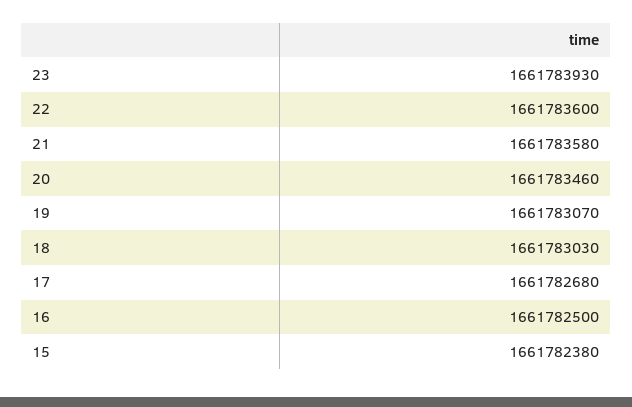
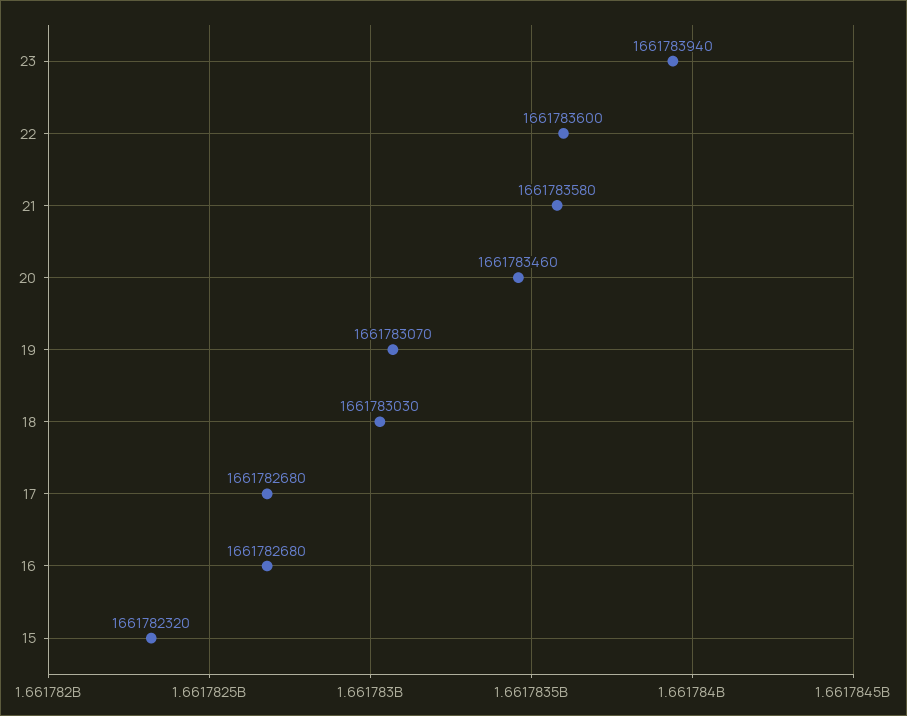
  {
-   "23": 1661783930,
+   "23": 1661783940,
    "22": 1661783600,
    "21": 1661783580,
    "20": 1661783460,
    "19": 1661783070,
    "18": 1661783030,
    "17": 1661782680,
-   "16": 1661782500,
+   "16": 1661782680,
-   "15": 1661782380
+   "15": 1661782320
  }

